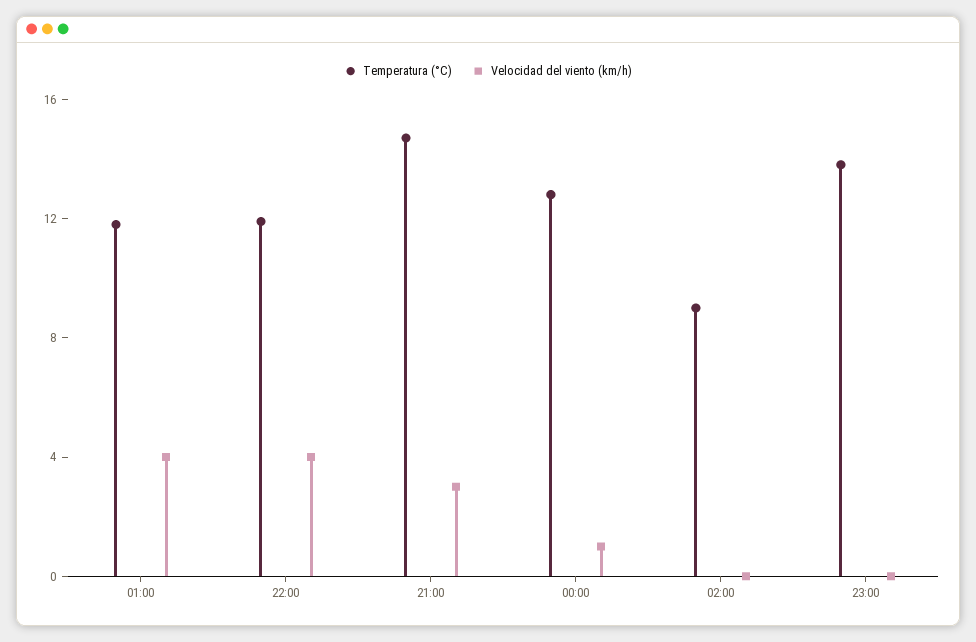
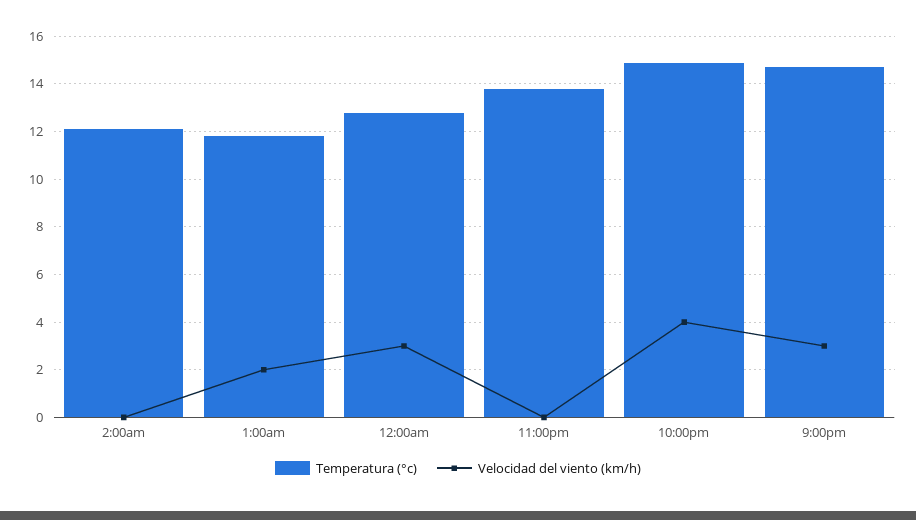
  {
    "Temperatura (°C)": {
      "01:00": 12,
-     "22:00": 12,
+     "22:00": 15,
      "21:00": 14.5,
      "00:00": 13,
-     "02:00": 9,
+     "02:00": 12,
      "23:00": 14
    },
    "Velocidad del viento (km/h)": {
-     "01:00": 4,
+     "01:00": 2,
      "22:00": 4,
      "21:00": 3,
-     "00:00": 1,
+     "00:00": 3,
      "02:00": 0,
      "23:00": 0
    }
  }

